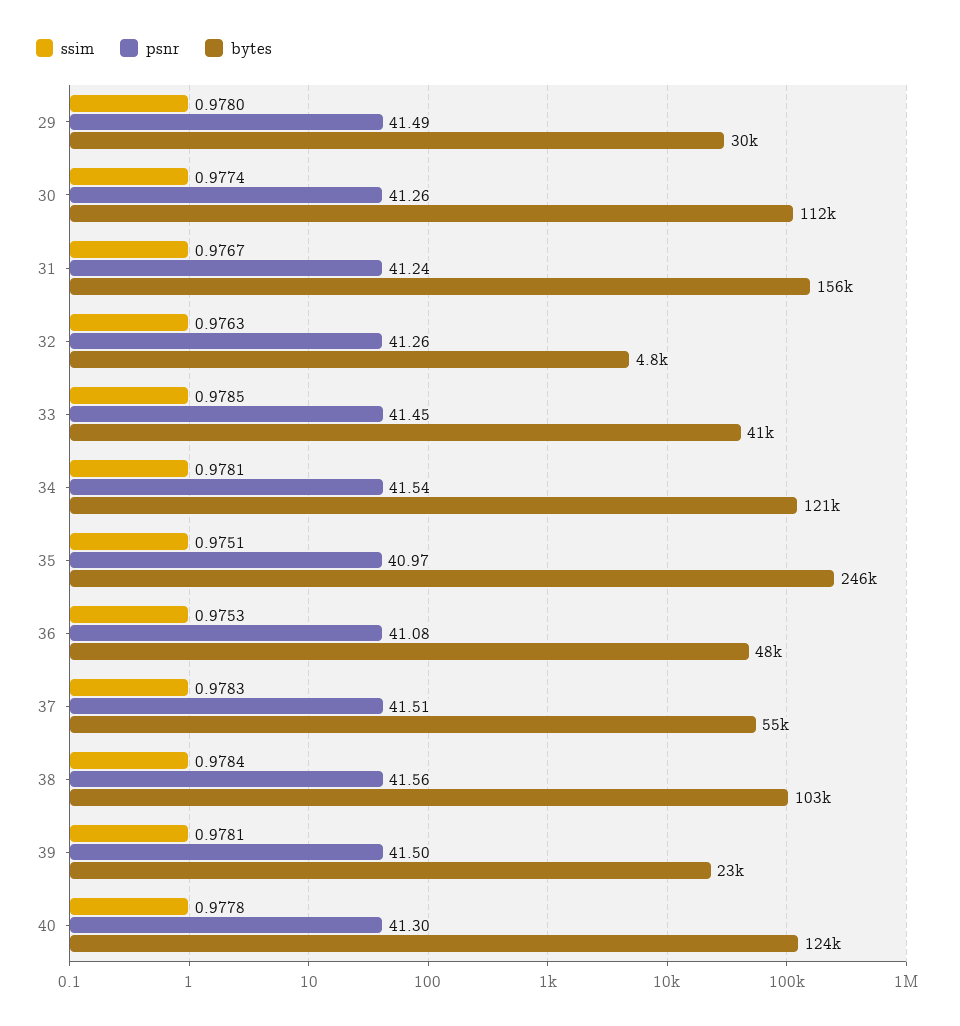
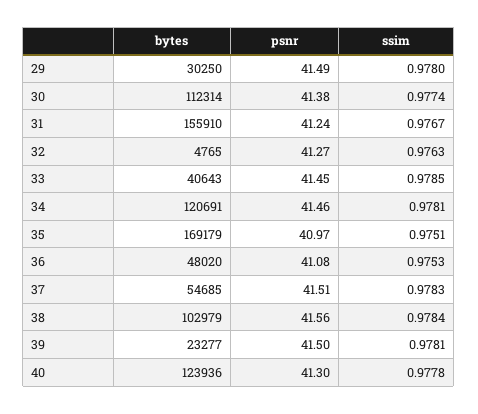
  {
    "ssim": {
      "29": 0.978,
      "30": 0.9774,
      "31": 0.9767,
      "32": 0.9763,
      "33": 0.9785,
      "34": 0.9781,
      "35": 0.9751,
      "36": 0.9753,
      "37": 0.9783,
      "38": 0.9784,
      "39": 0.9781,
      "40": 0.9778
    },
    "psnr": {
      "29": 41.49,
-     "30": 41.26,
+     "30": 41.38,
      "31": 41.24,
-     "32": 41.26,
+     "32": 41.27,
      "33": 41.45,
-     "34": 41.54,
+     "34": 41.46,
      "35": 40.97,
      "36": 41.08,
      "37": 41.51,
      "38": 41.56,
      "39": 41.5,
      "40": 41.3
    },
    "bytes": {
      "29": 30250,
      "30": 112314,
      "31": 155910,
      "32": 4765,
      "33": 40643,
      "34": 120691,
-     "35": 246000,
+     "35": 169179,
      "36": 48020,
      "37": 54685,
      "38": 102979,
      "39": 23277,
      "40": 123936
    }
  }

